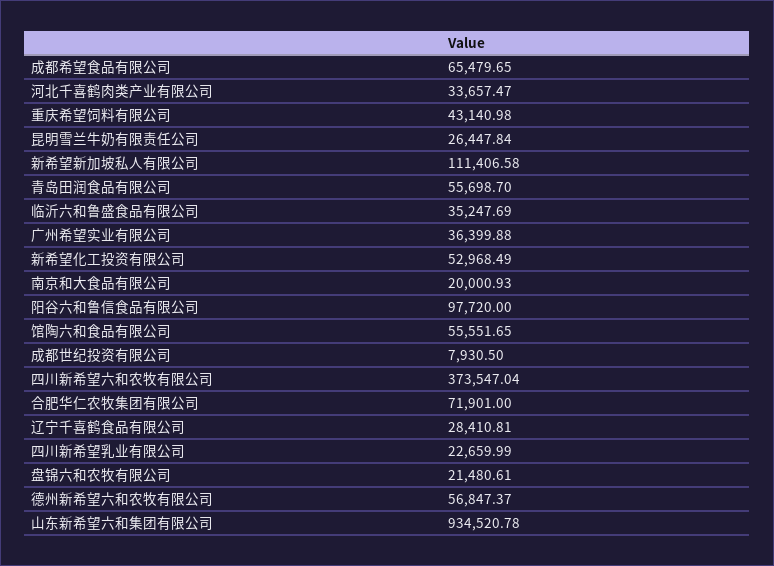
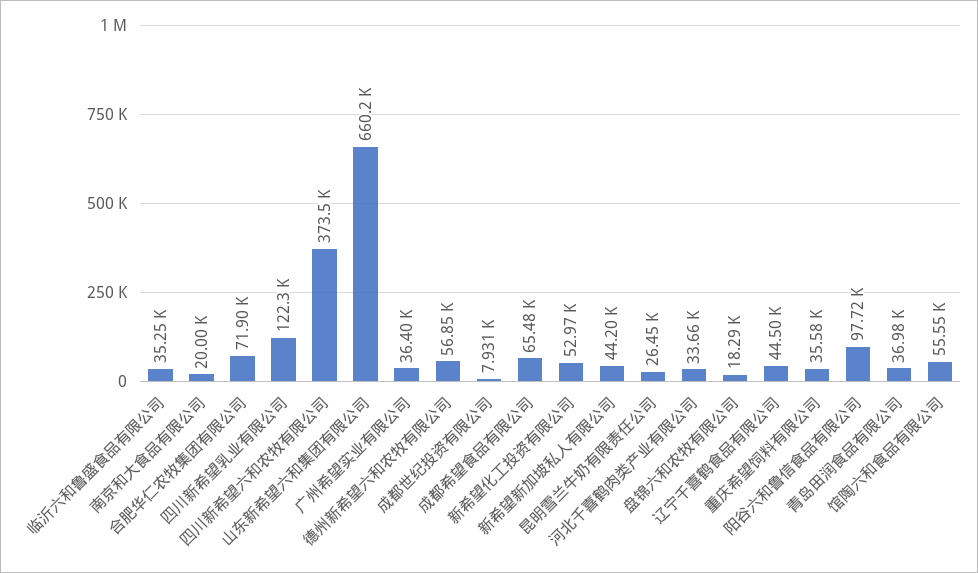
  {
    "成都希望食品有限公司": 65479.65,
    "河北千喜鹤肉类产业有限公司": 33657.47,
-   "重庆希望饲料有限公司": 43140.98,
+   "重庆希望饲料有限公司": 35580,
    "昆明雪兰牛奶有限责任公司": 26447.84,
-   "新希望新加坡私人有限公司": 111406.58,
+   "新希望新加坡私人有限公司": 44200,
-   "青岛田润食品有限公司": 55698.7,
+   "青岛田润食品有限公司": 36980,
    "临沂六和鲁盛食品有限公司": 35247.69,
    "广州希望实业有限公司": 36399.88,
    "新希望化工投资有限公司": 52968.49,
    "南京和大食品有限公司": 20000.93,
    "阳谷六和鲁信食品有限公司": 97720,
    "馆陶六和食品有限公司": 55551.65,
    "成都世纪投资有限公司": 7930.5,
    "四川新希望六和农牧有限公司": 373547.04,
    "合肥华仁农牧集团有限公司": 71901,
-   "辽宁千喜鹤食品有限公司": 28410.81,
+   "辽宁千喜鹤食品有限公司": 44500,
-   "四川新希望乳业有限公司": 22659.99,
+   "四川新希望乳业有限公司": 122300,
-   "盘锦六和农牧有限公司": 21480.61,
+   "盘锦六和农牧有限公司": 18290,
    "德州新希望六和农牧有限公司": 56847.37,
-   "山东新希望六和集团有限公司": 934520.78
+   "山东新希望六和集团有限公司": 660200
  }

